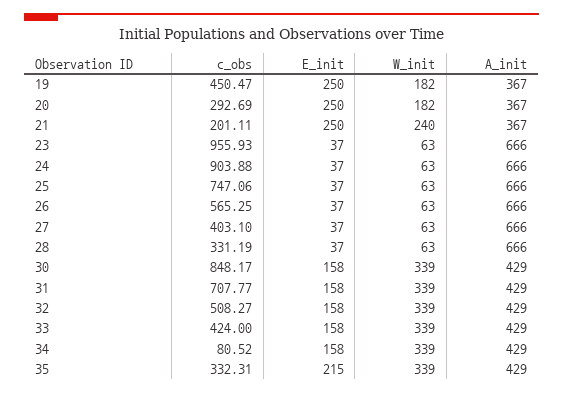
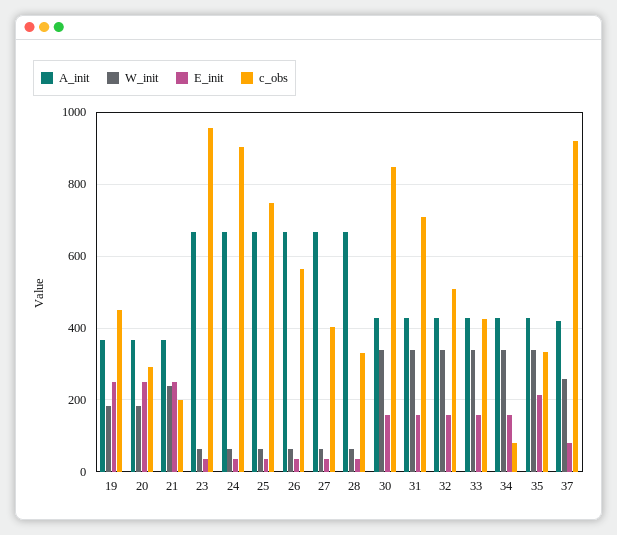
  {
    "c_obs": {
      "19": 450.47,
      "20": 292.69,
      "21": 201.11,
      "23": 955.93,
      "24": 903.88,
      "25": 747.06,
      "26": 565.25,
      "27": 403.1,
      "28": 331.19,
      "30": 848.17,
      "31": 707.77,
      "32": 508.27,
      "33": 424,
      "34": 80.52,
-     "35": 332.31
+     "35": 332.31,
+     "37": 920
    },
    "E_init": {
      "19": 250,
      "20": 250,
      "21": 250,
      "23": 37,
      "24": 37,
      "25": 37,
      "26": 37,
      "27": 37,
      "28": 37,
      "30": 158,
      "31": 158,
      "32": 158,
      "33": 158,
      "34": 158,
-     "35": 215
+     "35": 215,
+     "37": 80
    },
    "W_init": {
      "19": 182,
      "20": 182,
      "21": 240,
      "23": 63,
      "24": 63,
      "25": 63,
      "26": 63,
      "27": 63,
      "28": 63,
      "30": 339,
      "31": 339,
      "32": 339,
      "33": 339,
      "34": 339,
-     "35": 339
+     "35": 339,
+     "37": 260
    },
    "A_init": {
      "19": 367,
      "20": 367,
      "21": 367,
      "23": 666,
      "24": 666,
      "25": 666,
      "26": 666,
      "27": 666,
      "28": 666,
      "30": 429,
      "31": 429,
      "32": 429,
      "33": 429,
      "34": 429,
-     "35": 429
+     "35": 429,
+     "37": 420
    }
  }

